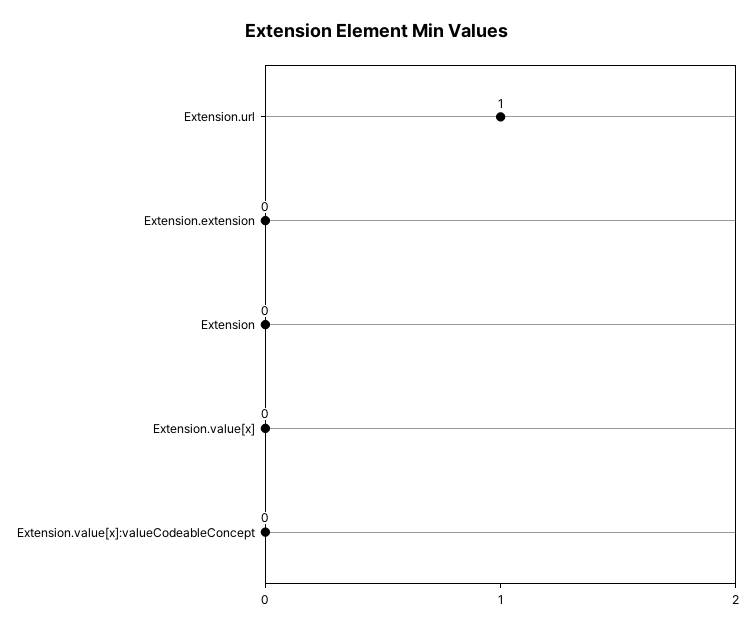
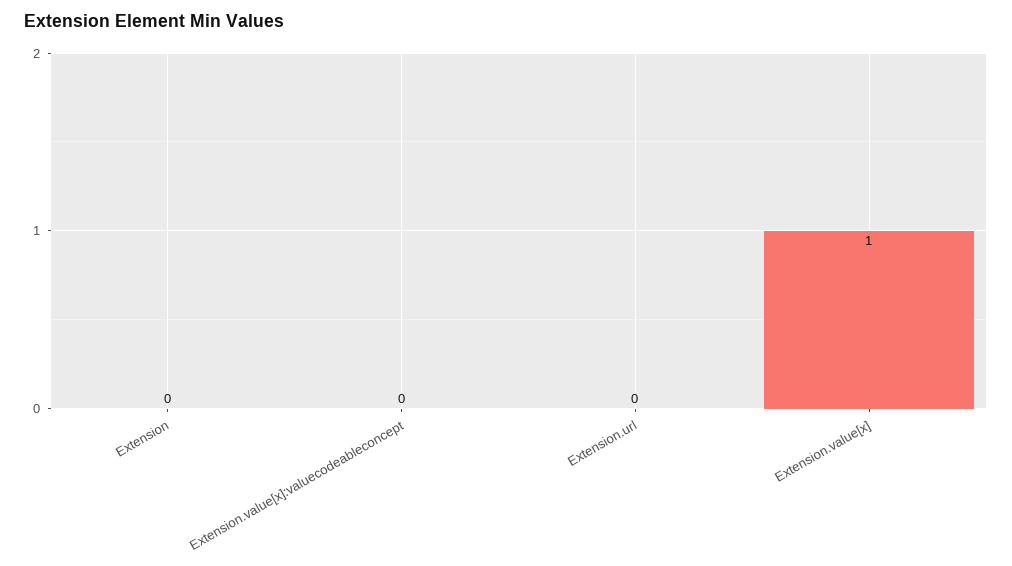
  {
-   "Extension.url": 1,
+   "Extension.url": 0,
-   "Extension.extension": 0,
    "Extension": 0,
-   "Extension.value[x]": 0,
+   "Extension.value[x]": 1,
    "Extension.value[x]:valueCodeableConcept": 0
  }

